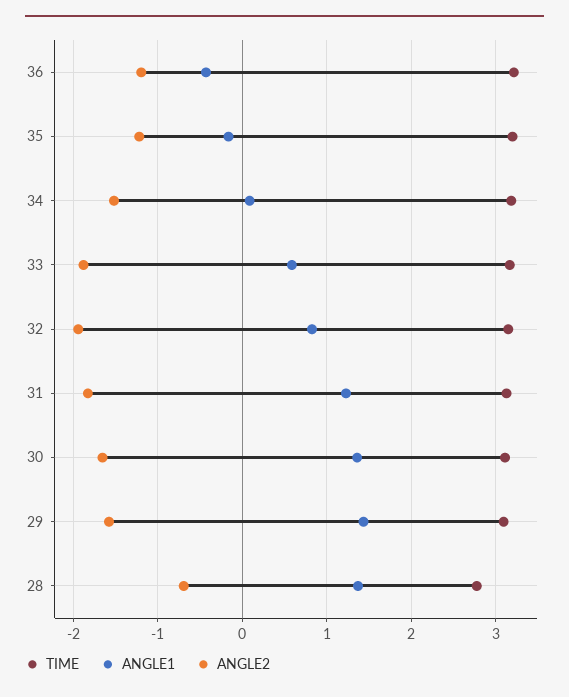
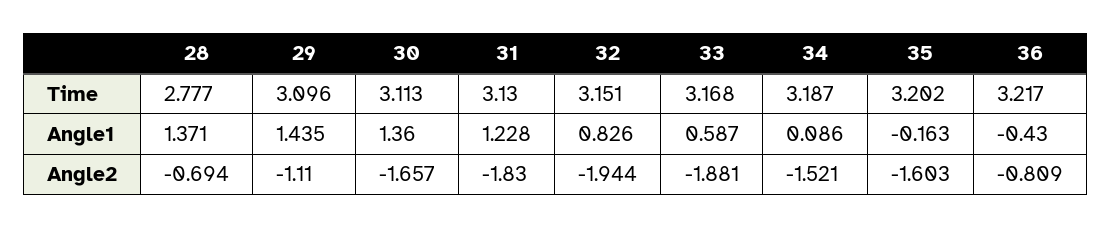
  {
    "TIME": {
      "36": 3.217,
      "35": 3.202,
      "34": 3.187,
      "33": 3.168,
      "32": 3.151,
      "31": 3.13,
      "30": 3.113,
      "29": 3.096,
      "28": 2.777
    },
    "ANGLE1": {
      "36": -0.43,
      "35": -0.163,
      "34": 0.086,
      "33": 0.587,
      "32": 0.826,
      "31": 1.228,
      "30": 1.36,
      "29": 1.435,
      "28": 1.371
    },
    "ANGLE2": {
-     "36": -1.2,
+     "36": -0.809,
-     "35": -1.2,
+     "35": -1.603,
      "34": -1.521,
      "33": -1.881,
      "32": -1.944,
      "31": -1.83,
      "30": -1.657,
-     "29": -1.6,
+     "29": -1.11,
      "28": -0.694
    }
  }

